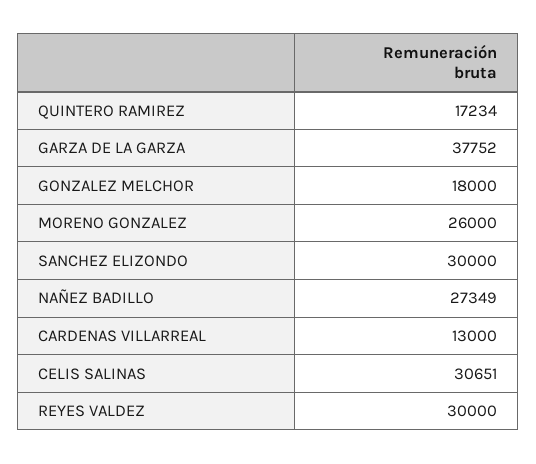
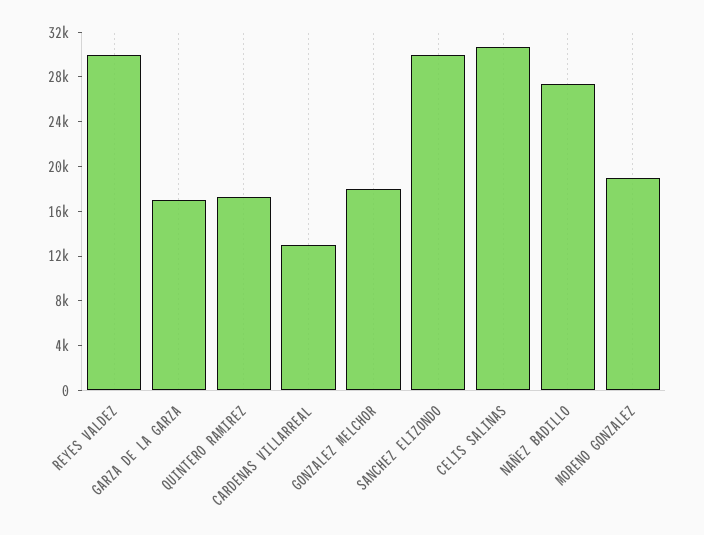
  {
    "QUINTERO RAMIREZ": 17234,
-   "GARZA DE LA GARZA": 37752,
+   "GARZA DE LA GARZA": 17000,
    "GONZALEZ MELCHOR": 18000,
-   "MORENO GONZALEZ": 26000,
+   "MORENO GONZALEZ": 19000,
    "SANCHEZ ELIZONDO": 30000,
    "NAÑEZ BADILLO": 27349,
    "CARDENAS VILLARREAL": 13000,
    "CELIS SALINAS": 30651,
    "REYES VALDEZ": 30000
  }

